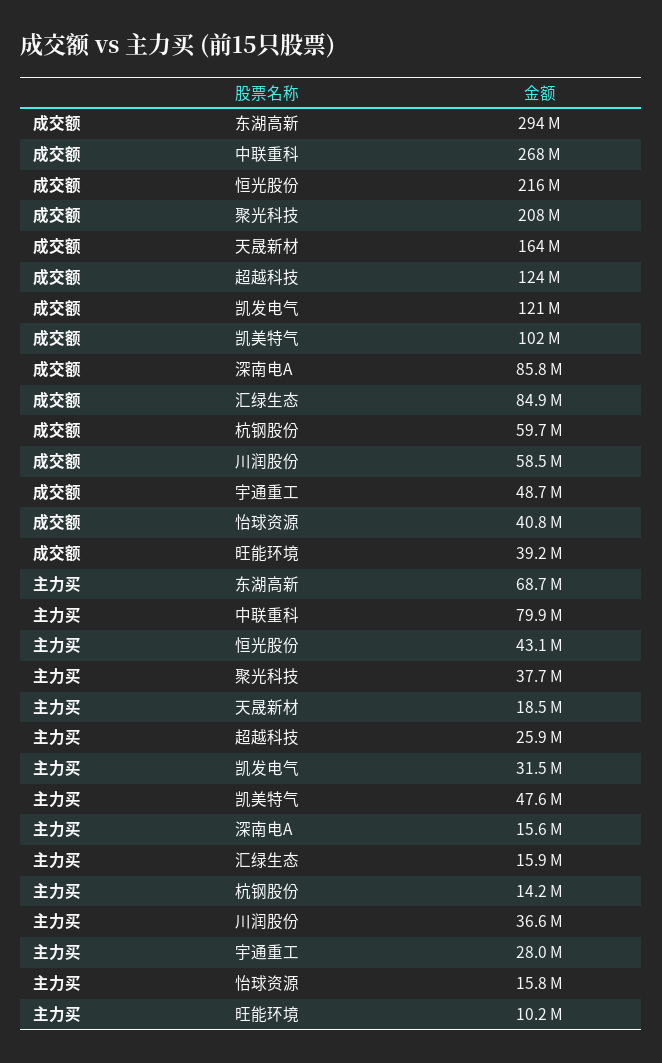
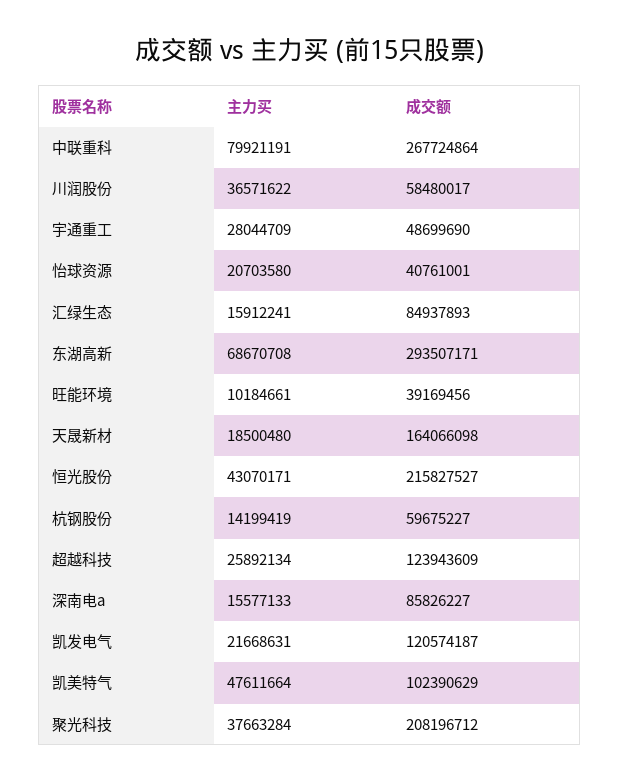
  {
    "成交额": {
      "东湖高新": 293507171,
      "中联重科": 267724864,
      "恒光股份": 215827527,
      "聚光科技": 208196712,
      "天晟新材": 164066098,
      "超越科技": 123943609,
      "凯发电气": 120574187,
      "凯美特气": 102390629,
      "深南电A": 85826227,
      "汇绿生态": 84937893,
      "杭钢股份": 59675227,
      "川润股份": 58480017,
      "宇通重工": 48699690,
      "怡球资源": 40761001,
      "旺能环境": 39169456
    },
    "主力买": {
      "东湖高新": 68670708,
      "中联重科": 79921191,
      "恒光股份": 43070171,
      "聚光科技": 37663284,
      "天晟新材": 18500480,
      "超越科技": 25892134,
-     "凯发电气": 31500000,
+     "凯发电气": 21668631,
      "凯美特气": 47611664,
      "深南电A": 15577133,
      "汇绿生态": 15912241,
      "杭钢股份": 14199419,
      "川润股份": 36571622,
      "宇通重工": 28044709,
-     "怡球资源": 15800000,
+     "怡球资源": 20703580,
      "旺能环境": 10184661
    }
  }

